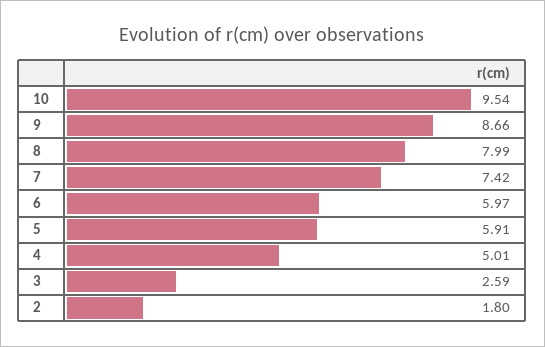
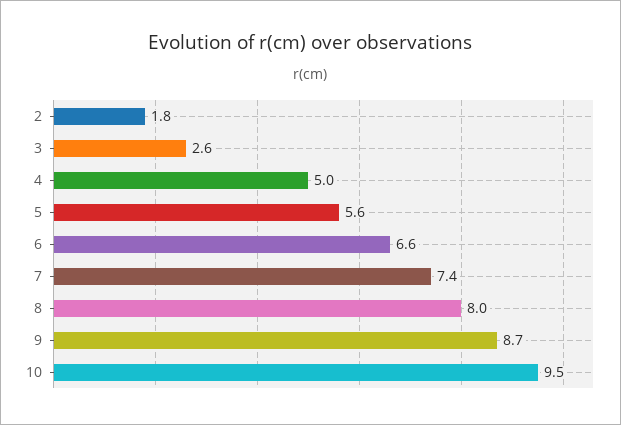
  {
    "10": 9.54,
    "9": 8.66,
    "8": 7.99,
    "7": 7.42,
-   "6": 5.97,
+   "6": 6.6,
-   "5": 5.91,
+   "5": 5.6,
    "4": 5.01,
    "3": 2.59,
    "2": 1.8
  }

